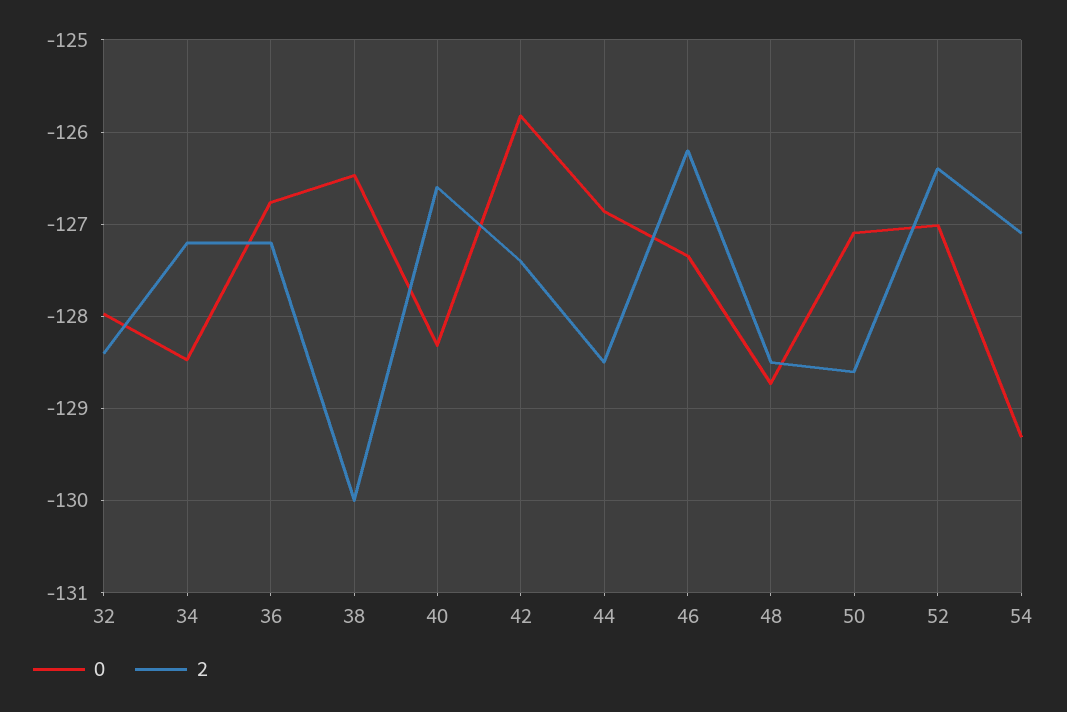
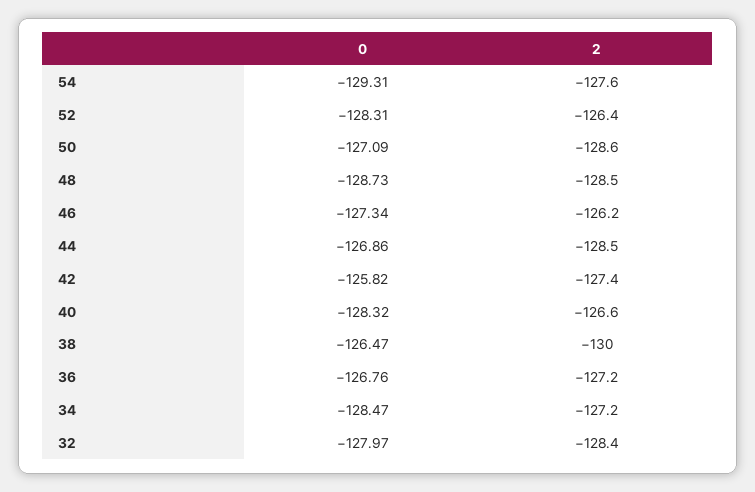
  {
    "0": {
      "32": -127.97,
      "34": -128.47,
      "36": -126.76,
      "38": -126.47,
      "40": -128.32,
      "42": -125.82,
      "44": -126.86,
      "46": -127.34,
      "48": -128.73,
      "50": -127.09,
-     "52": -127,
+     "52": -128.31,
      "54": -129.31
    },
    "2": {
      "32": -128.4,
      "34": -127.2,
      "36": -127.2,
      "38": -130,
      "40": -126.6,
      "42": -127.4,
      "44": -128.5,
      "46": -126.2,
      "48": -128.5,
      "50": -128.6,
      "52": -126.4,
-     "54": -127.1
+     "54": -127.6
    }
  }

